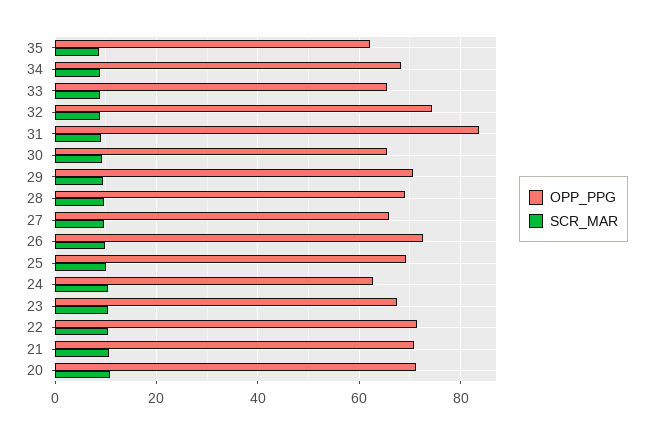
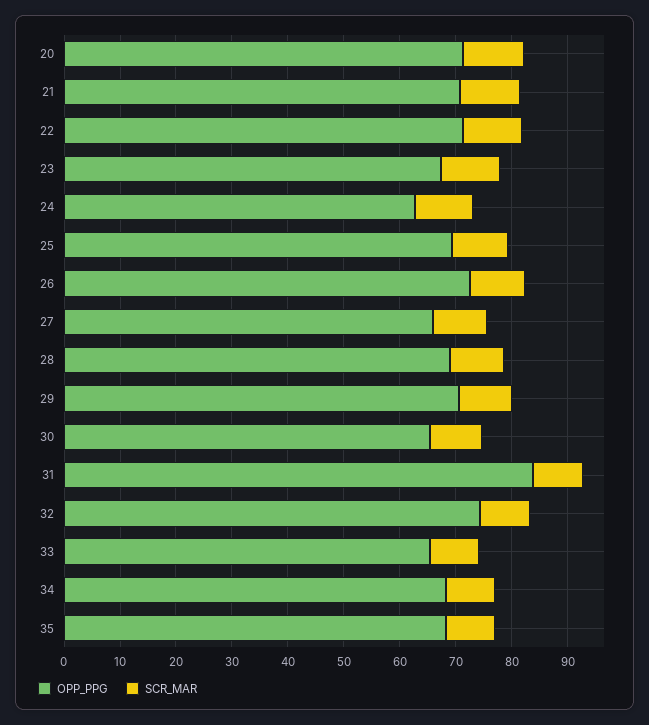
  {
    "OPP_PPG": {
-     "35": 62,
+     "35": 68,
      "34": 68,
      "33": 66,
      "32": 74,
      "31": 84,
      "30": 66,
      "29": 70,
      "28": 70,
      "27": 66,
      "26": 72,
      "25": 70,
      "24": 62,
      "23": 68,
      "22": 72,
      "21": 70,
      "20": 72
    },
    "SCR_MAR": {
      "35": 8,
      "34": 8,
      "33": 8,
      "32": 8,
      "31": 10,
      "30": 10,
      "29": 10,
      "28": 10,
      "27": 10,
      "26": 10,
      "25": 10,
      "24": 10,
      "23": 10,
      "22": 10,
      "21": 10,
      "20": 10
    }
  }

